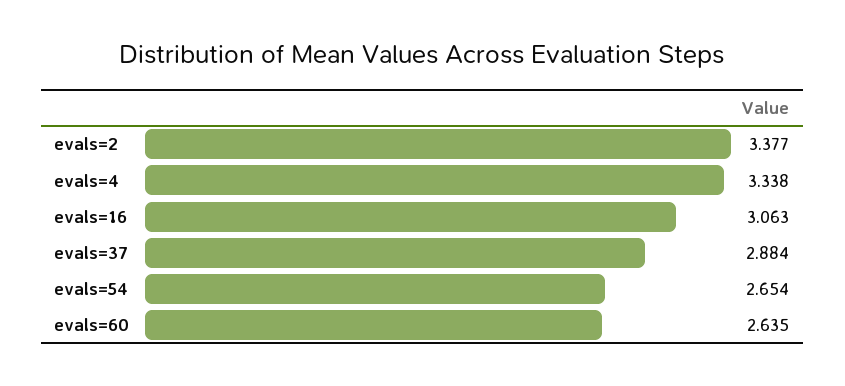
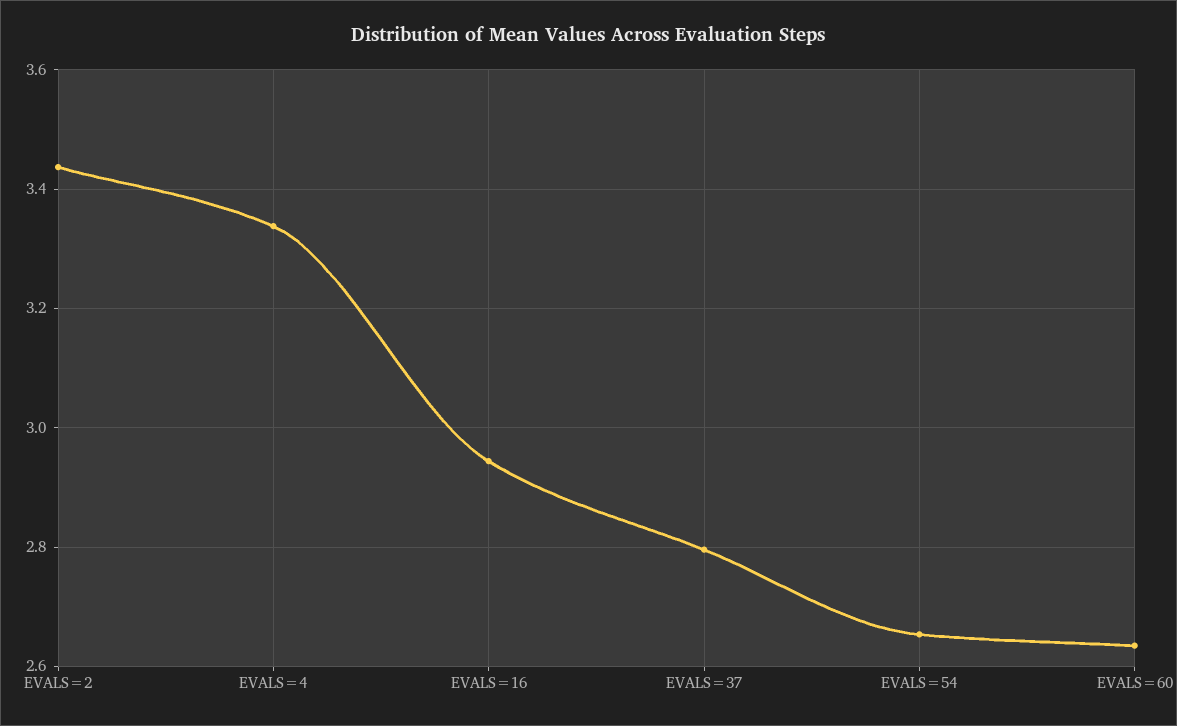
  {
-   "evals=2": 3.377,
+   "evals=2": 3.44,
    "evals=4": 3.338,
-   "evals=16": 3.063,
+   "evals=16": 2.94,
-   "evals=37": 2.884,
+   "evals=37": 2.8,
    "evals=54": 2.654,
    "evals=60": 2.635
  }

